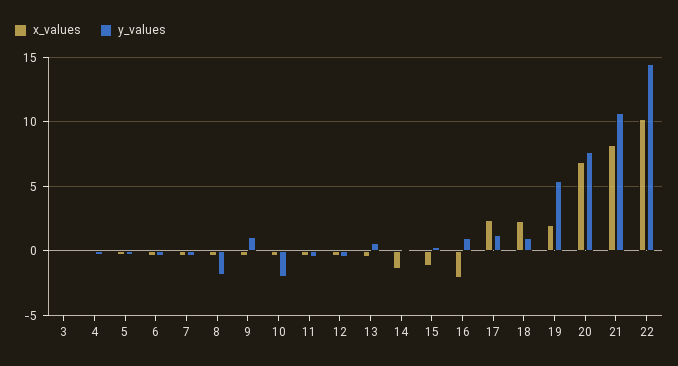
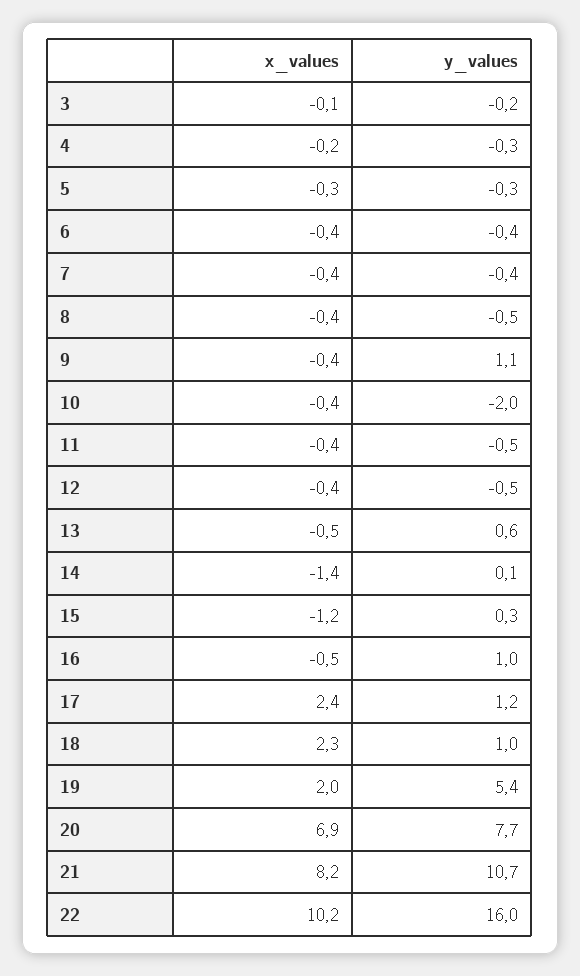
  {
    "x_values": {
      "3": -0.1,
      "4": -0.2,
      "5": -0.3,
      "6": -0.4,
      "7": -0.4,
      "8": -0.4,
      "9": -0.4,
      "10": -0.4,
      "11": -0.4,
      "12": -0.4,
      "13": -0.5,
      "14": -1.4,
      "15": -1.2,
-     "16": -2,
+     "16": -0.5,
      "17": 2.4,
      "18": 2.3,
      "19": 2,
      "20": 6.9,
      "21": 8.2,
      "22": 10.2
    },
    "y_values": {
      "3": -0.2,
      "4": -0.3,
      "5": -0.3,
      "6": -0.4,
      "7": -0.4,
-     "8": -2,
+     "8": -0.5,
      "9": 1.1,
      "10": -2,
      "11": -0.5,
      "12": -0.5,
      "13": 0.6,
      "14": 0.1,
      "15": 0.3,
      "16": 1,
      "17": 1.2,
      "18": 1,
      "19": 5.4,
      "20": 7.7,
      "21": 10.7,
-     "22": 14.5
+     "22": 16
    }
  }

